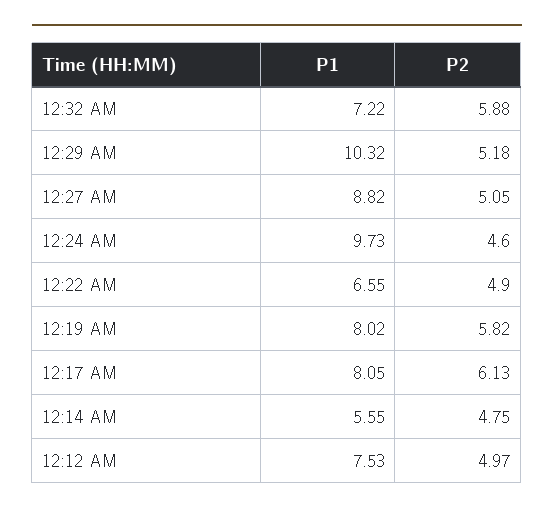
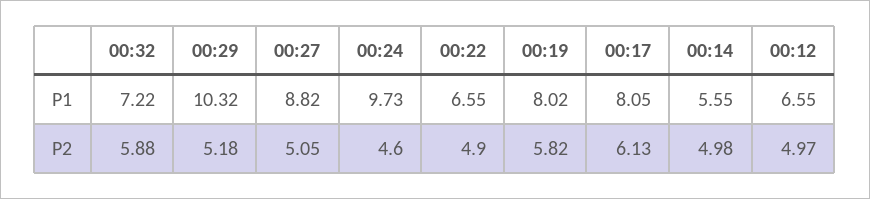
  {
    "P1": {
      "12:32 AM": 7.22,
      "12:29 AM": 10.32,
      "12:27 AM": 8.82,
      "12:24 AM": 9.73,
      "12:22 AM": 6.55,
      "12:19 AM": 8.02,
      "12:17 AM": 8.05,
      "12:14 AM": 5.55,
-     "12:12 AM": 7.53
+     "12:12 AM": 6.55
    },
    "P2": {
      "12:32 AM": 5.88,
      "12:29 AM": 5.18,
      "12:27 AM": 5.05,
      "12:24 AM": 4.6,
      "12:22 AM": 4.9,
      "12:19 AM": 5.82,
      "12:17 AM": 6.13,
-     "12:14 AM": 4.75,
+     "12:14 AM": 4.98,
      "12:12 AM": 4.97
    }
  }

